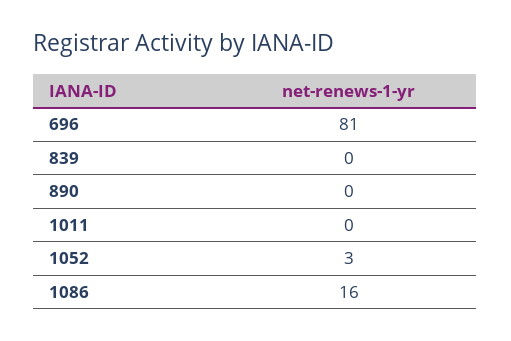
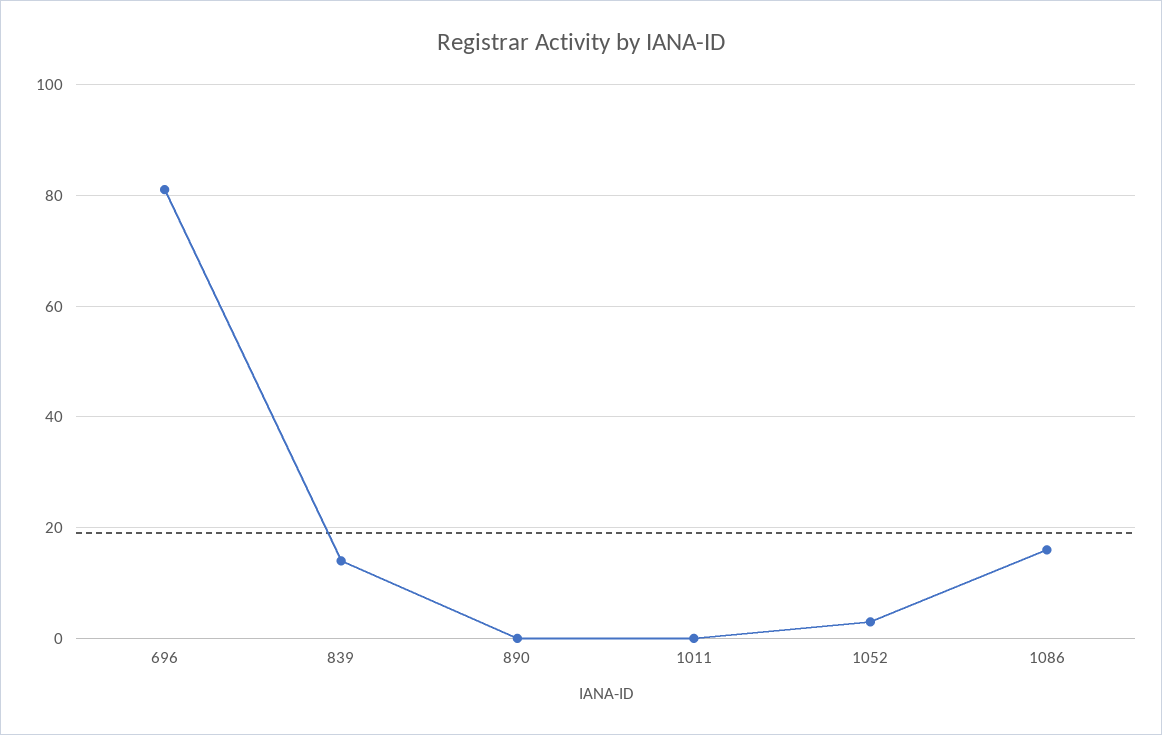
  {
    "696": 81,
-   "839": 0,
+   "839": 15,
    "890": 0,
    "1011": 0,
    "1052": 3,
    "1086": 16
  }

